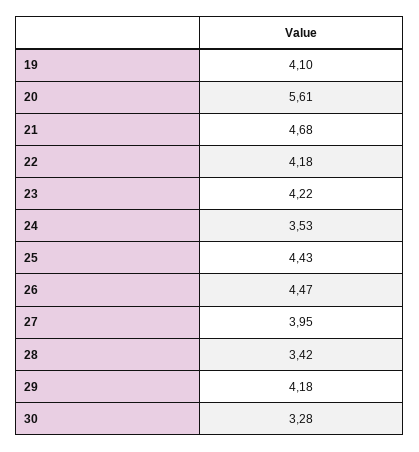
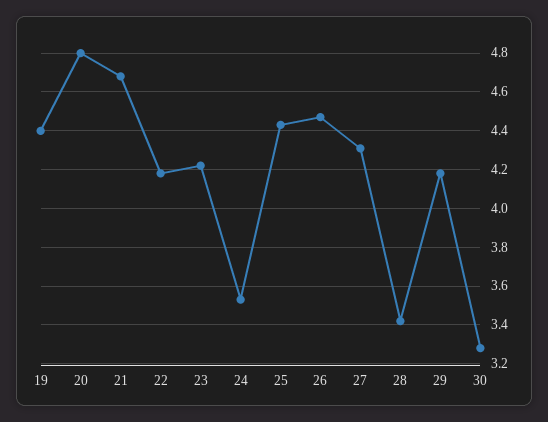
  {
-   "19": 4.1,
+   "19": 4.4,
-   "20": 5.61,
+   "20": 4.8,
    "21": 4.68,
    "22": 4.18,
    "23": 4.22,
    "24": 3.53,
    "25": 4.43,
    "26": 4.47,
-   "27": 3.95,
+   "27": 4.3,
    "28": 3.42,
    "29": 4.18,
    "30": 3.28
  }

